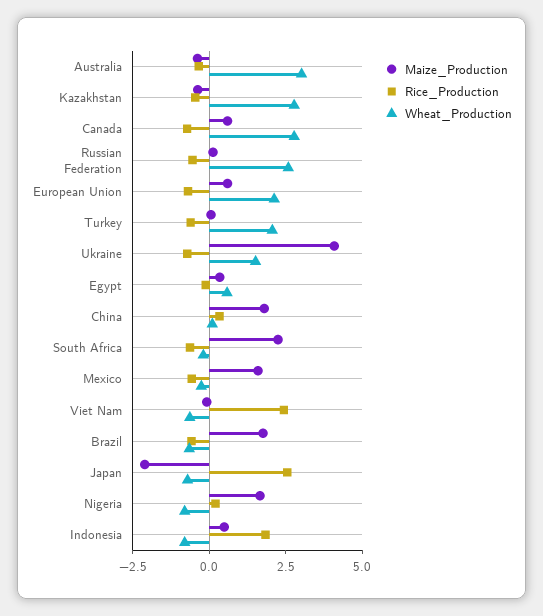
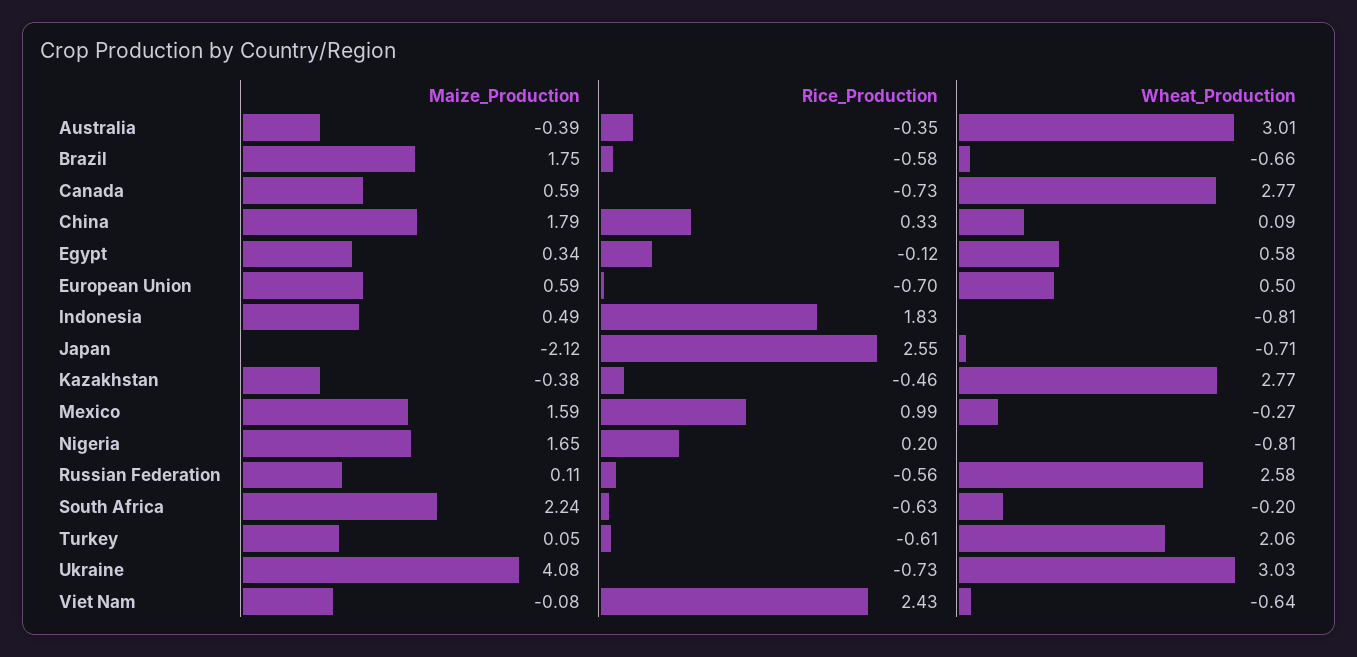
  {
    "Maize_Production": {
      "Australia": -0.39,
      "Kazakhstan": -0.38,
      "Canada": 0.59,
      "Russian Federation": 0.11,
      "European Union": 0.59,
      "Turkey": 0.05,
      "Ukraine": 4.08,
      "Egypt": 0.34,
      "China": 1.79,
      "South Africa": 2.24,
      "Mexico": 1.59,
      "Viet Nam": -0.08,
      "Brazil": 1.75,
      "Japan": -2.12,
      "Nigeria": 1.65,
      "Indonesia": 0.49
    },
    "Rice_Production": {
      "Australia": -0.35,
      "Kazakhstan": -0.46,
      "Canada": -0.73,
      "Russian Federation": -0.56,
      "European Union": -0.7,
      "Turkey": -0.61,
      "Ukraine": -0.73,
      "Egypt": -0.12,
      "China": 0.33,
      "South Africa": -0.63,
-     "Mexico": -0.5,
+     "Mexico": 0.99,
      "Viet Nam": 2.43,
      "Brazil": -0.58,
      "Japan": 2.55,
      "Nigeria": 0.2,
      "Indonesia": 1.83
    },
    "Wheat_Production": {
      "Australia": 3.01,
      "Kazakhstan": 2.77,
      "Canada": 2.77,
      "Russian Federation": 2.58,
-     "European Union": 2,
+     "European Union": 0.5,
      "Turkey": 2.06,
-     "Ukraine": 1.5,
+     "Ukraine": 3.03,
      "Egypt": 0.58,
      "China": 0.09,
      "South Africa": -0.2,
      "Mexico": -0.27,
      "Viet Nam": -0.64,
      "Brazil": -0.66,
      "Japan": -0.71,
      "Nigeria": -0.81,
      "Indonesia": -0.81
    }
  }

